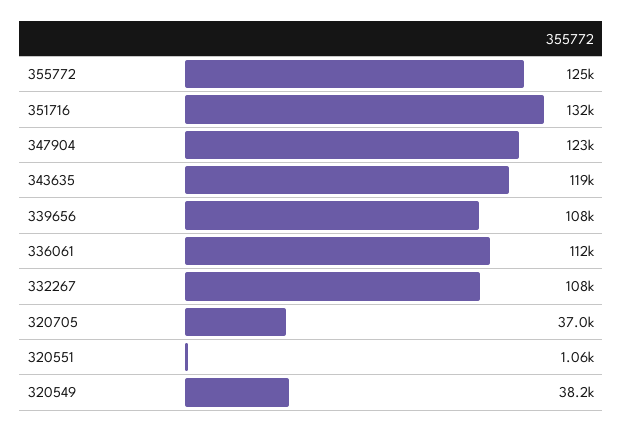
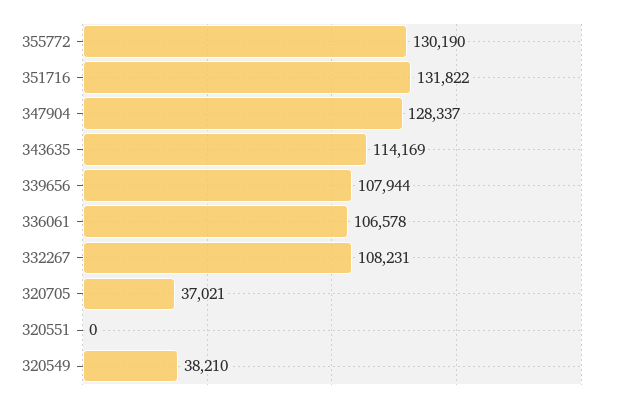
  {
-   "355772": 125000,
+   "355772": 130190,
    "351716": 131822,
-   "347904": 123000,
+   "347904": 128337,
-   "343635": 119000,
+   "343635": 114169,
    "339656": 107944,
-   "336061": 112000,
+   "336061": 106578,
    "332267": 108231,
    "320705": 37021,
-   "320551": 1060,
+   "320551": 0,
    "320549": 38210
  }

